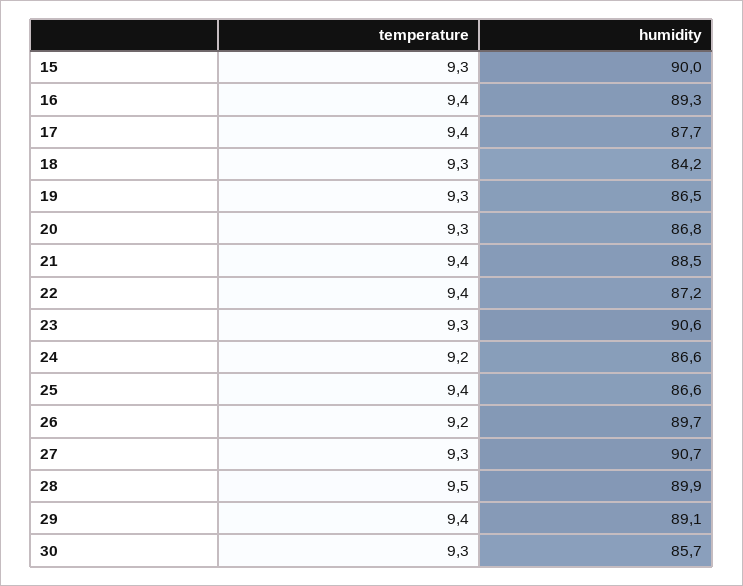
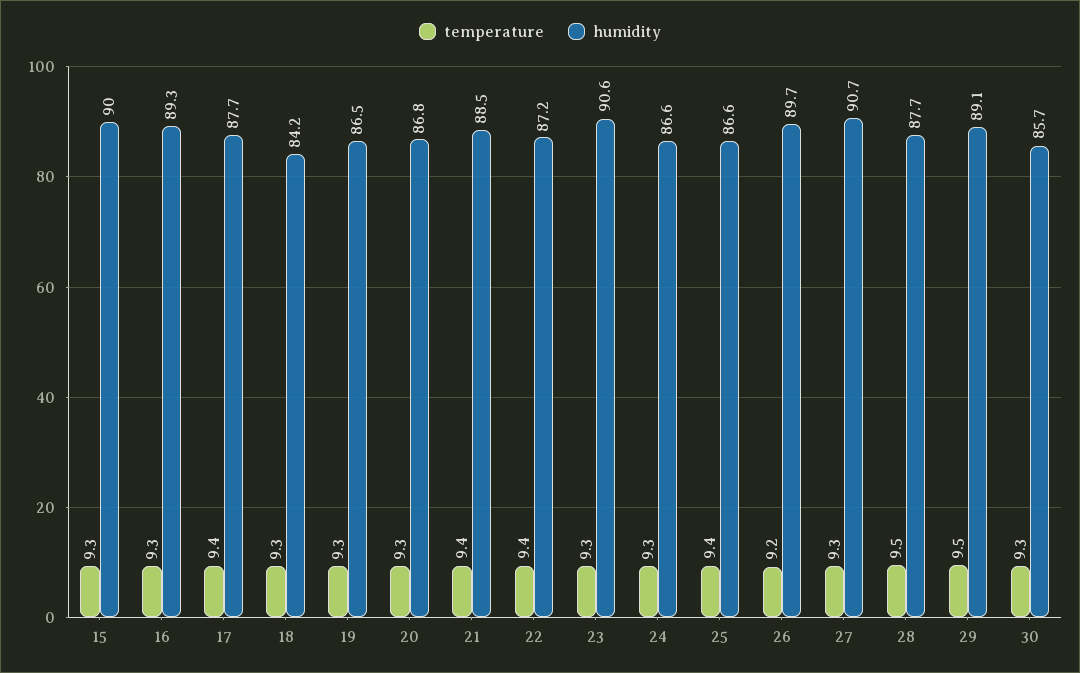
  {
    "temperature": {
      "15": 9.3,
-     "16": 9.4,
+     "16": 9.3,
      "17": 9.4,
      "18": 9.3,
      "19": 9.3,
      "20": 9.3,
      "21": 9.4,
      "22": 9.4,
      "23": 9.3,
-     "24": 9.2,
+     "24": 9.3,
      "25": 9.4,
      "26": 9.2,
      "27": 9.3,
      "28": 9.5,
-     "29": 9.4,
+     "29": 9.5,
      "30": 9.3
    },
    "humidity": {
      "15": 90,
      "16": 89.3,
      "17": 87.7,
      "18": 84.2,
      "19": 86.5,
      "20": 86.8,
      "21": 88.5,
      "22": 87.2,
      "23": 90.6,
      "24": 86.6,
      "25": 86.6,
      "26": 89.7,
      "27": 90.7,
-     "28": 89.9,
+     "28": 87.7,
      "29": 89.1,
      "30": 85.7
    }
  }

